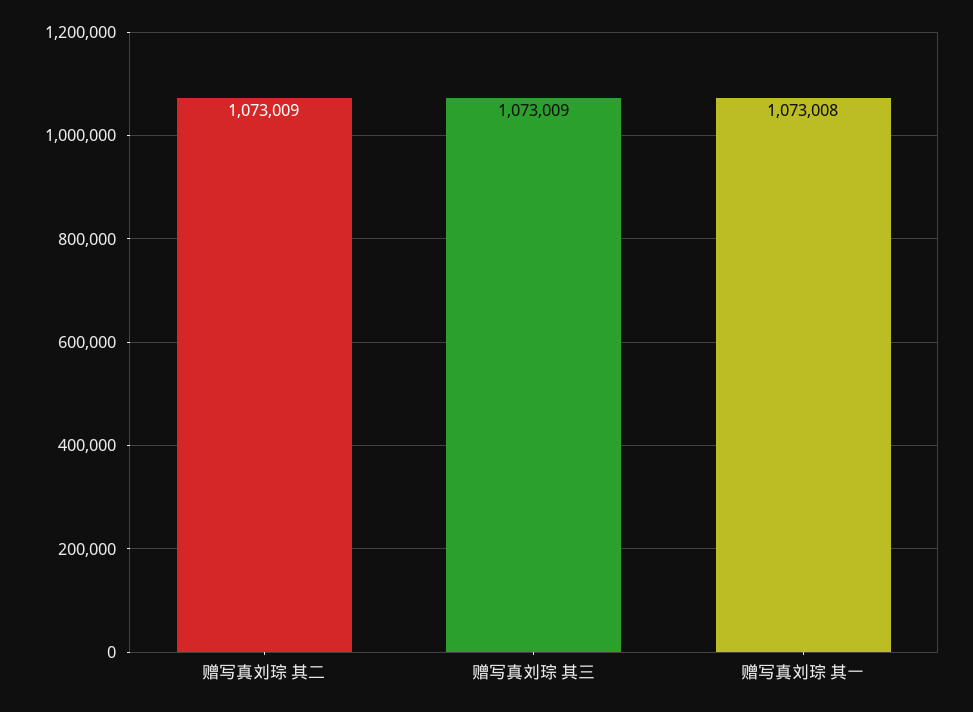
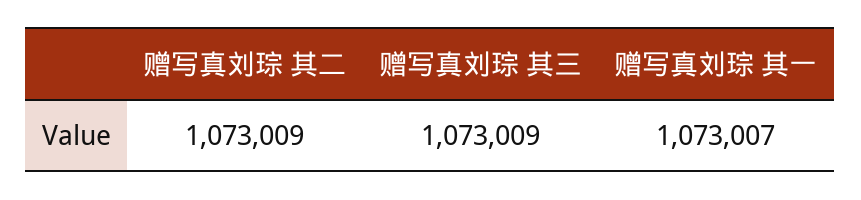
  {
    "赠写真刘琮 其二": 1073009,
    "赠写真刘琮 其三": 1073009,
-   "赠写真刘琮 其一": 1073008
+   "赠写真刘琮 其一": 1073007
  }

